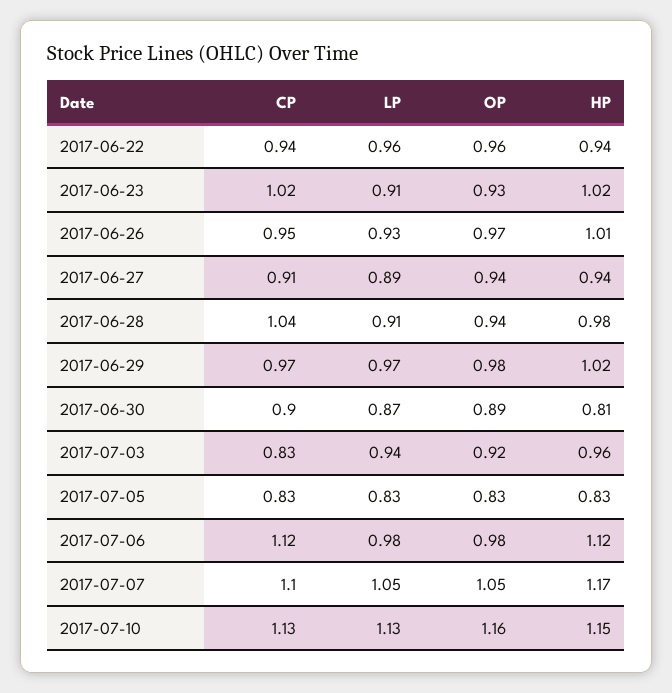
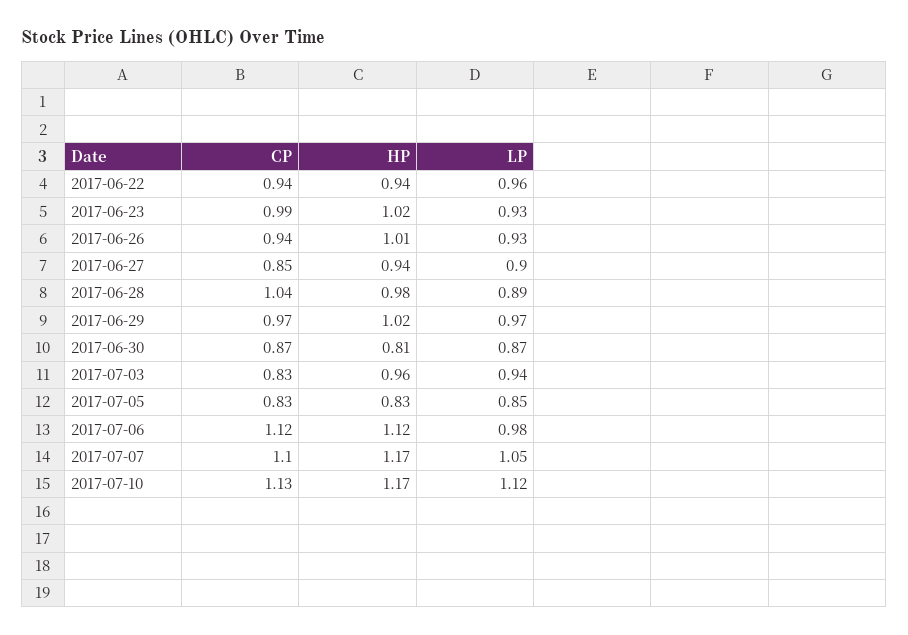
  {
    "CP": {
      "2017-06-22": 0.94,
-     "2017-06-23": 1.02,
+     "2017-06-23": 0.99,
-     "2017-06-26": 0.95,
+     "2017-06-26": 0.94,
-     "2017-06-27": 0.91,
+     "2017-06-27": 0.85,
      "2017-06-28": 1.04,
      "2017-06-29": 0.97,
-     "2017-06-30": 0.9,
+     "2017-06-30": 0.87,
      "2017-07-03": 0.83,
      "2017-07-05": 0.83,
      "2017-07-06": 1.12,
      "2017-07-07": 1.1,
      "2017-07-10": 1.13
    },
    "LP": {
      "2017-06-22": 0.96,
-     "2017-06-23": 0.91,
+     "2017-06-23": 0.93,
      "2017-06-26": 0.93,
-     "2017-06-27": 0.89,
+     "2017-06-27": 0.9,
-     "2017-06-28": 0.91,
+     "2017-06-28": 0.89,
      "2017-06-29": 0.97,
      "2017-06-30": 0.87,
      "2017-07-03": 0.94,
-     "2017-07-05": 0.83,
+     "2017-07-05": 0.85,
      "2017-07-06": 0.98,
      "2017-07-07": 1.05,
-     "2017-07-10": 1.13
+     "2017-07-10": 1.12
    },
-   "OP": {
-     "2017-06-22": 0.96,
-     "2017-06-23": 0.93,
-     "2017-06-26": 0.97,
-     "2017-06-27": 0.94,
-     "2017-06-28": 0.94,
-     "2017-06-29": 0.98,
-     "2017-06-30": 0.89,
-     "2017-07-03": 0.92,
-     "2017-07-05": 0.83,
-     "2017-07-06": 0.98,
-     "2017-07-07": 1.05,
-     "2017-07-10": 1.16
-   },
    "HP": {
      "2017-06-22": 0.94,
      "2017-06-23": 1.02,
      "2017-06-26": 1.01,
      "2017-06-27": 0.94,
      "2017-06-28": 0.98,
      "2017-06-29": 1.02,
      "2017-06-30": 0.81,
      "2017-07-03": 0.96,
      "2017-07-05": 0.83,
      "2017-07-06": 1.12,
      "2017-07-07": 1.17,
-     "2017-07-10": 1.15
+     "2017-07-10": 1.17
    }
  }

